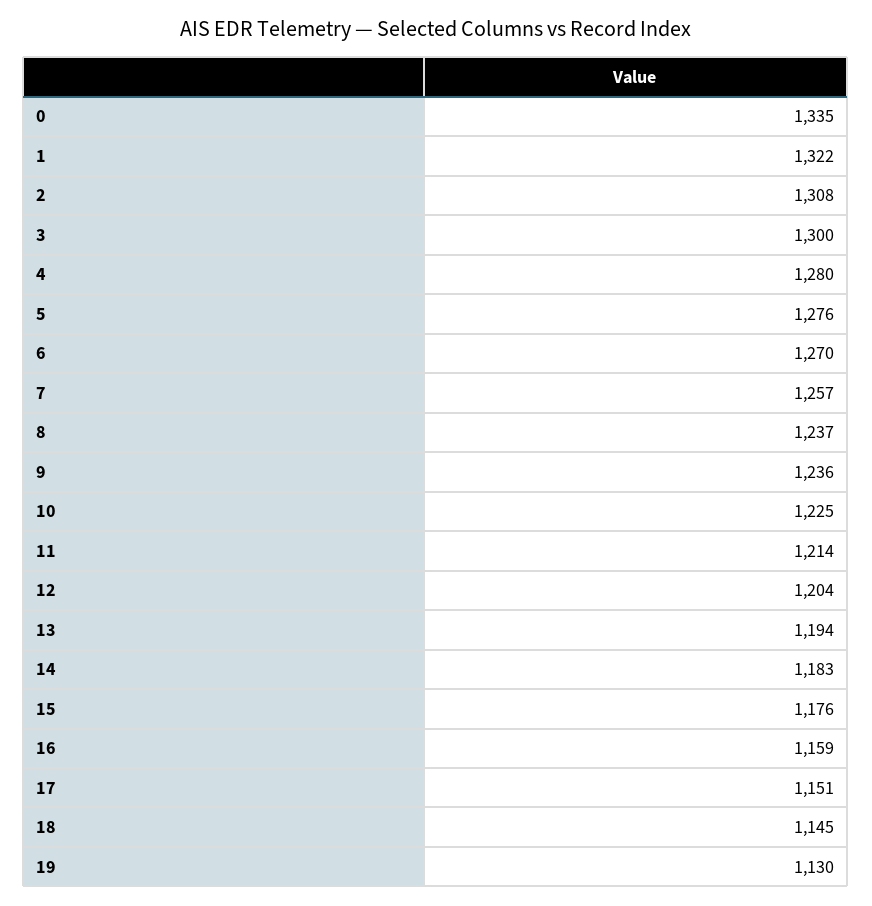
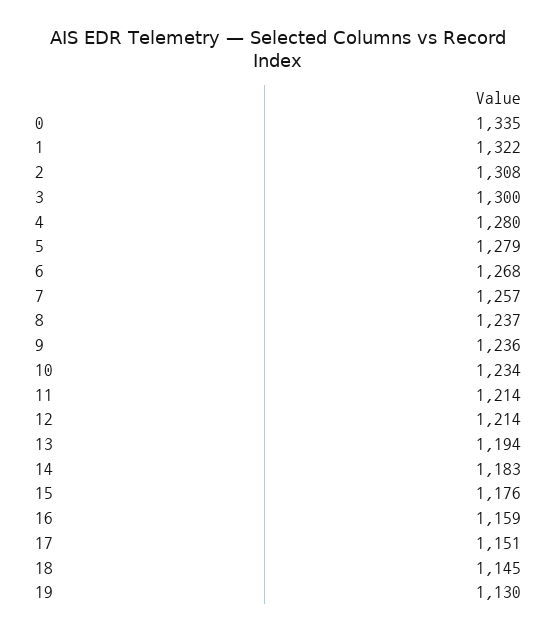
  {
    "0": 1335,
    "1": 1322,
    "2": 1308,
    "3": 1300,
    "4": 1280,
-   "5": 1276,
+   "5": 1279,
-   "6": 1270,
+   "6": 1268,
    "7": 1257,
    "8": 1237,
    "9": 1236,
-   "10": 1225,
+   "10": 1234,
    "11": 1214,
-   "12": 1204,
+   "12": 1214,
    "13": 1194,
    "14": 1183,
    "15": 1176,
    "16": 1159,
    "17": 1151,
    "18": 1145,
    "19": 1130
  }

